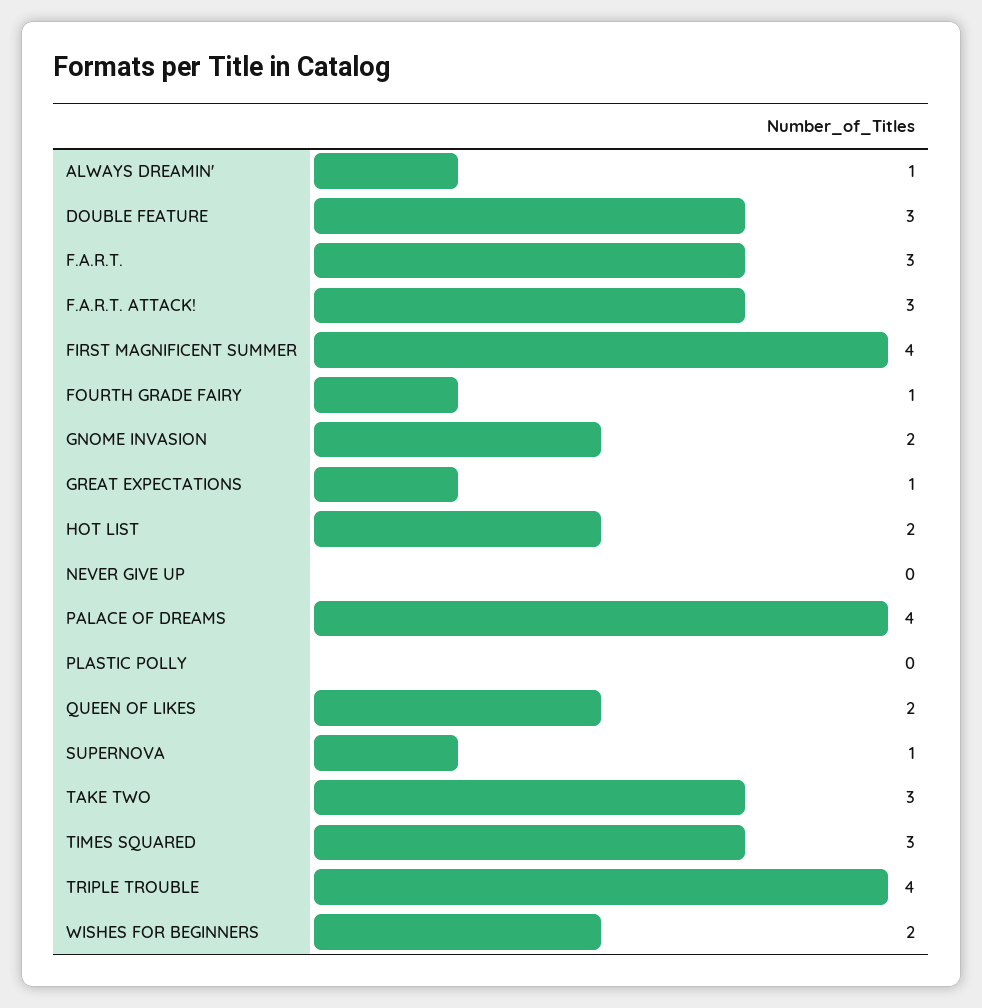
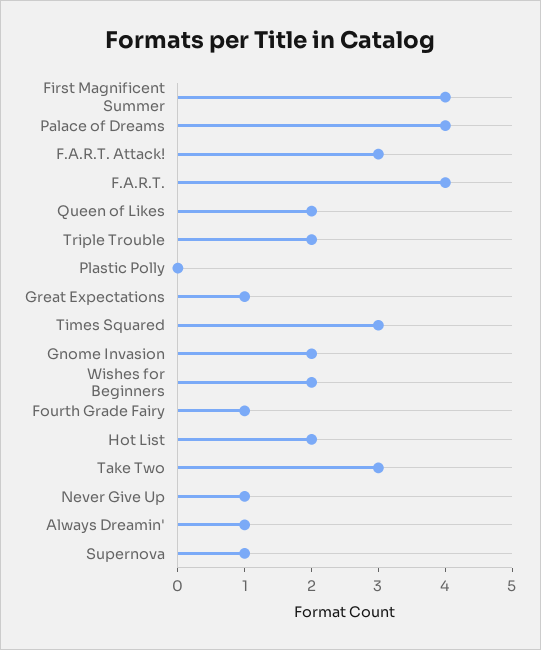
  {
    "ALWAYS DREAMIN'": 1,
-   "DOUBLE FEATURE": 3,
-   "F.A.R.T.": 3,
+   "F.A.R.T.": 4,
    "F.A.R.T. ATTACK!": 3,
    "FIRST MAGNIFICENT SUMMER": 4,
    "FOURTH GRADE FAIRY": 1,
    "GNOME INVASION": 2,
    "GREAT EXPECTATIONS": 1,
    "HOT LIST": 2,
-   "NEVER GIVE UP": 0,
+   "NEVER GIVE UP": 1,
    "PALACE OF DREAMS": 4,
    "PLASTIC POLLY": 0,
    "QUEEN OF LIKES": 2,
    "SUPERNOVA": 1,
    "TAKE TWO": 3,
    "TIMES SQUARED": 3,
-   "TRIPLE TROUBLE": 4,
+   "TRIPLE TROUBLE": 2,
    "WISHES FOR BEGINNERS": 2
  }

